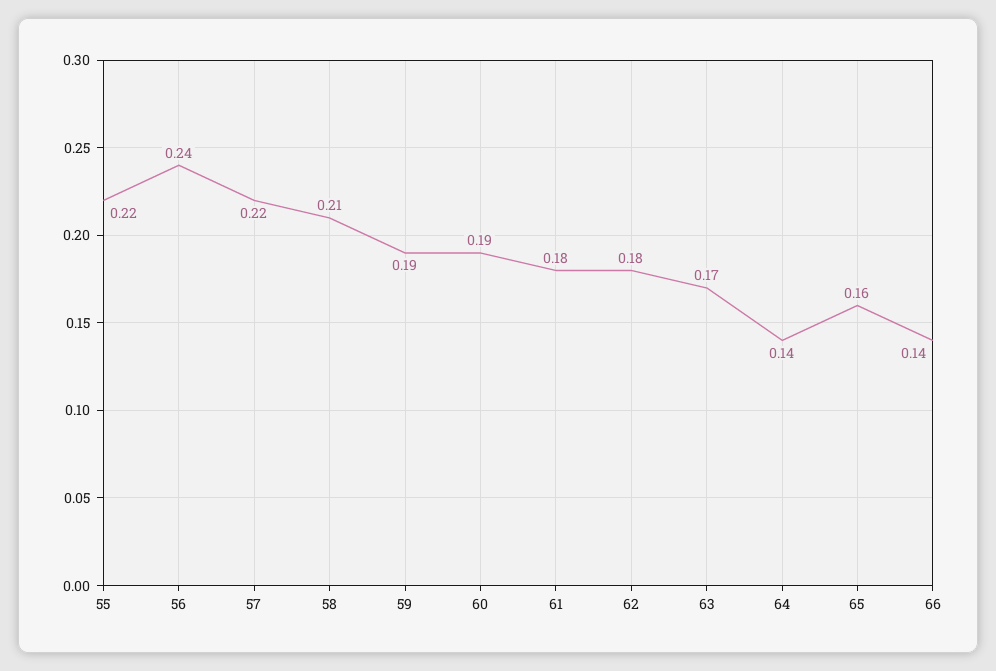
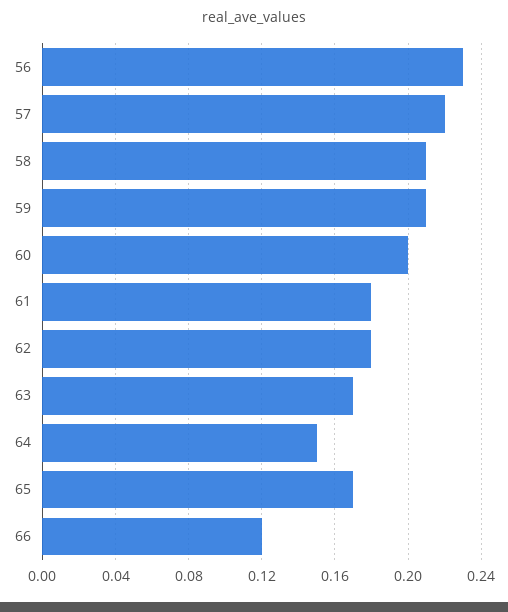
  {
-   "55": 0.22,
-   "56": 0.24,
+   "56": 0.23,
    "57": 0.22,
    "58": 0.21,
-   "59": 0.19,
+   "59": 0.21,
-   "60": 0.19,
+   "60": 0.2,
    "61": 0.18,
    "62": 0.18,
    "63": 0.17,
-   "64": 0.14,
+   "64": 0.15,
-   "65": 0.16,
+   "65": 0.17,
-   "66": 0.14
+   "66": 0.12
  }

